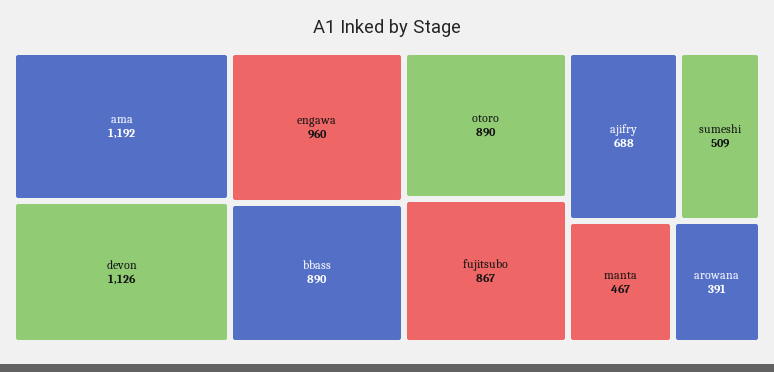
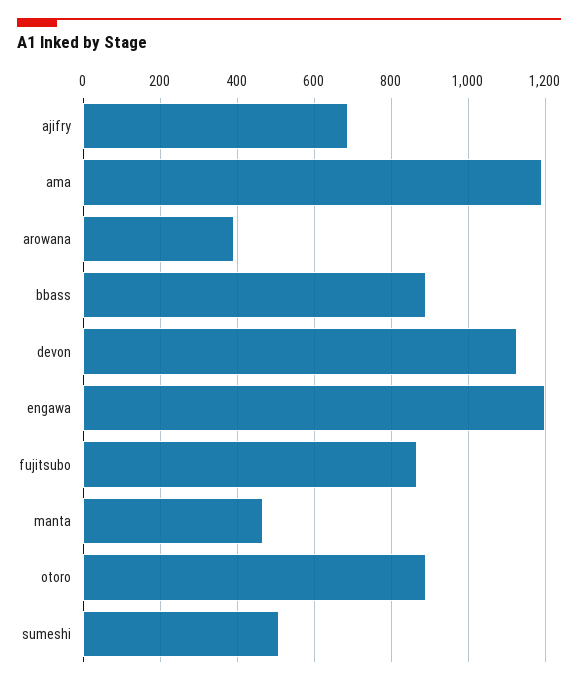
  {
    "ama": 1192,
    "devon": 1126,
-   "engawa": 960,
+   "engawa": 1200,
    "bbass": 890,
    "otoro": 890,
    "fujitsubo": 867,
    "ajifry": 688,
    "sumeshi": 509,
    "manta": 467,
    "arowana": 391
  }

